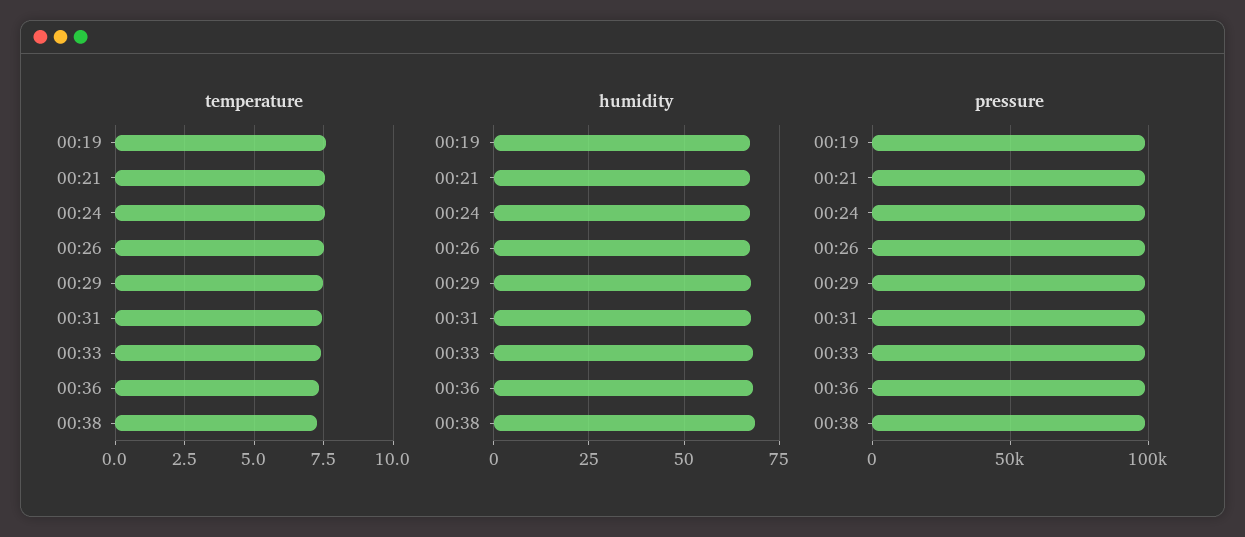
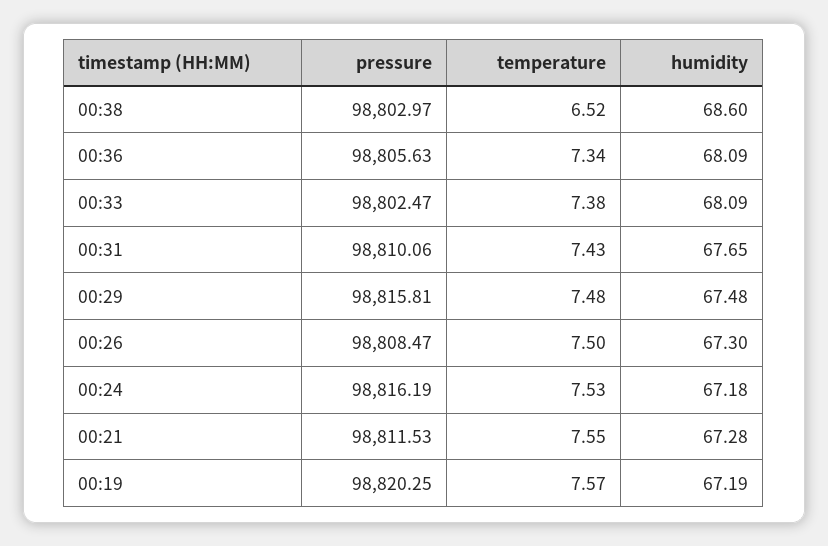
  {
    "temperature": {
      "00:19": 7.57,
      "00:21": 7.55,
      "00:24": 7.53,
      "00:26": 7.5,
      "00:29": 7.48,
      "00:31": 7.43,
      "00:33": 7.38,
      "00:36": 7.34,
-     "00:38": 7.25
+     "00:38": 6.52
    },
    "humidity": {
      "00:19": 67.19,
      "00:21": 67.28,
      "00:24": 67.18,
      "00:26": 67.3,
      "00:29": 67.48,
      "00:31": 67.65,
      "00:33": 68.09,
      "00:36": 68.09,
      "00:38": 68.6
    },
    "pressure": {
      "00:19": 98820.25,
      "00:21": 98811.53,
      "00:24": 98816.19,
      "00:26": 98808.47,
      "00:29": 98815.81,
      "00:31": 98810.06,
      "00:33": 98802.47,
      "00:36": 98805.63,
      "00:38": 98802.97
    }
  }

